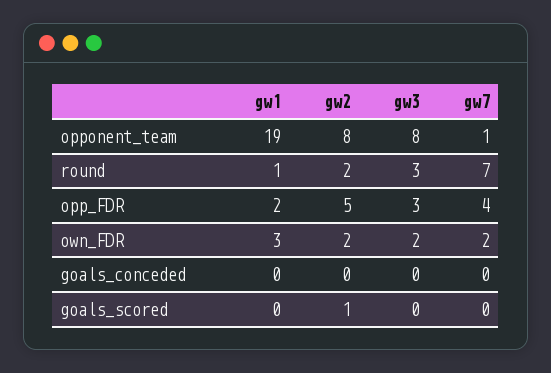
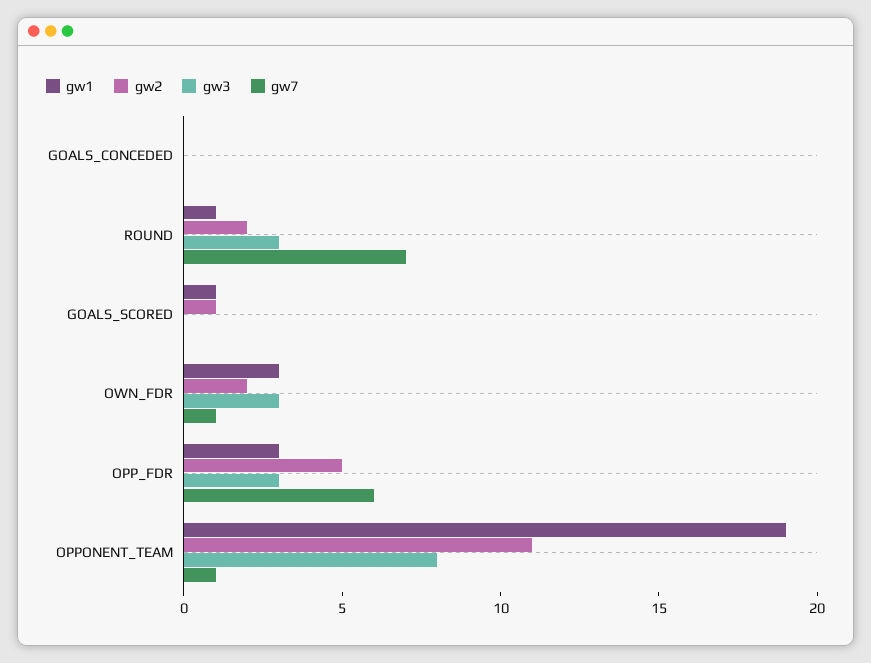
  {
    "gw1": {
      "opponent_team": 19,
      "round": 1,
-     "opp_FDR": 2,
+     "opp_FDR": 3,
      "own_FDR": 3,
      "goals_conceded": 0,
-     "goals_scored": 0
+     "goals_scored": 1
    },
    "gw2": {
-     "opponent_team": 8,
+     "opponent_team": 11,
      "round": 2,
      "opp_FDR": 5,
      "own_FDR": 2,
      "goals_conceded": 0,
      "goals_scored": 1
    },
    "gw3": {
      "opponent_team": 8,
      "round": 3,
      "opp_FDR": 3,
-     "own_FDR": 2,
+     "own_FDR": 3,
      "goals_conceded": 0,
      "goals_scored": 0
    },
    "gw7": {
      "opponent_team": 1,
      "round": 7,
-     "opp_FDR": 4,
+     "opp_FDR": 6,
-     "own_FDR": 2,
+     "own_FDR": 1,
      "goals_conceded": 0,
      "goals_scored": 0
    }
  }

